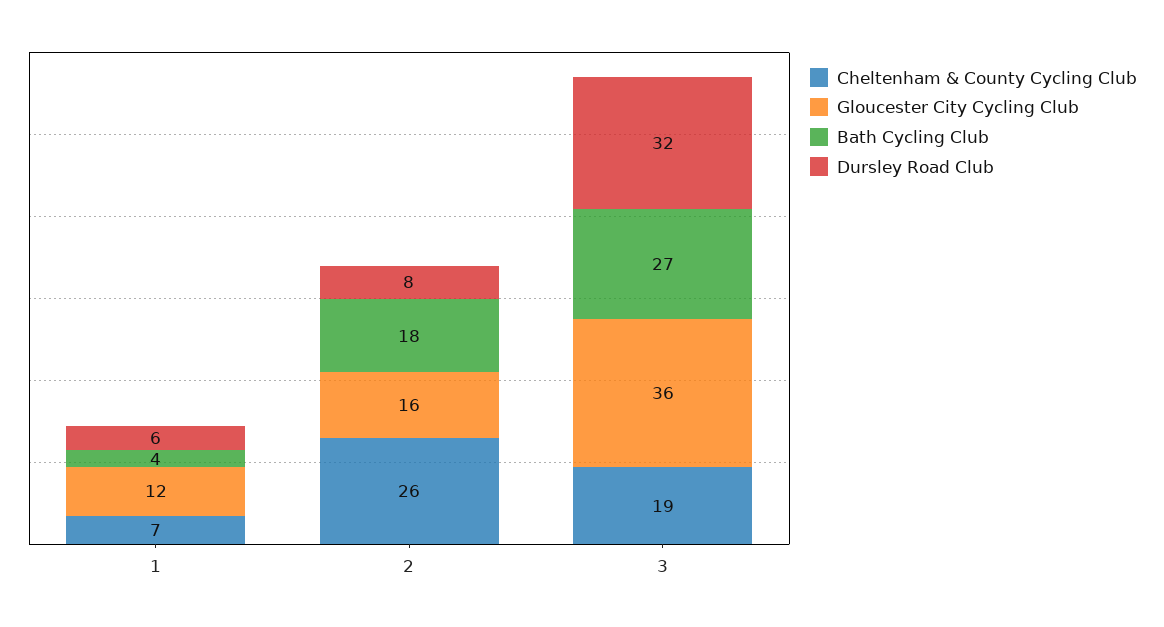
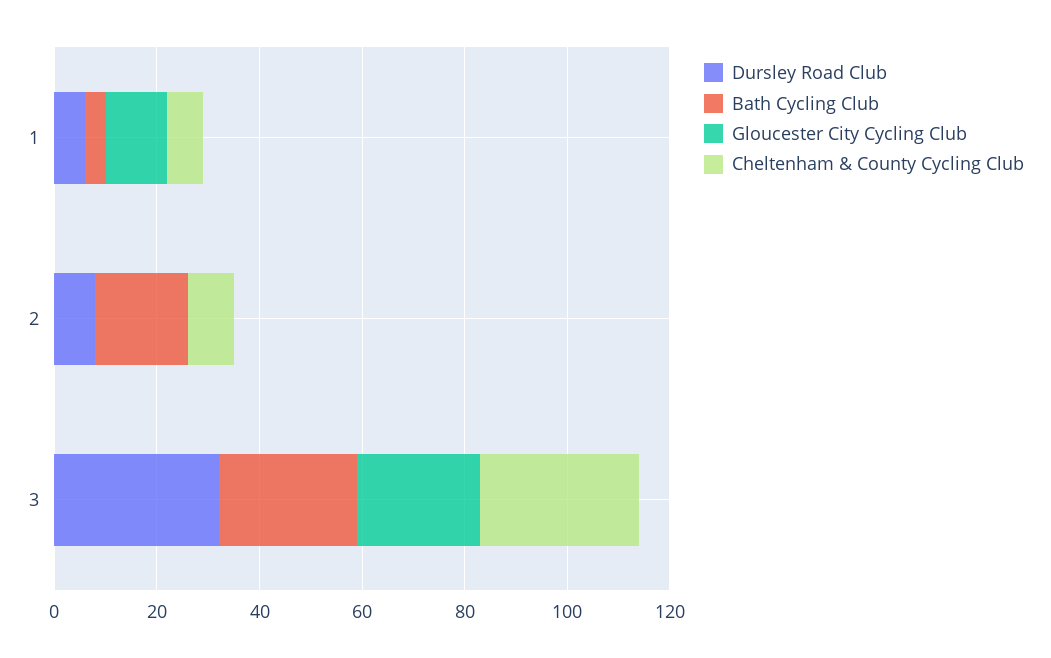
  {
    "Cheltenham & County Cycling Club": {
      "1": 7,
-     "2": 26,
+     "2": 10,
-     "3": 19
+     "3": 30
    },
    "Gloucester City Cycling Club": {
      "1": 12,
-     "2": 16,
+     "2": 0,
-     "3": 36
+     "3": 25
    },
    "Bath Cycling Club": {
      "1": 4,
      "2": 18,
      "3": 27
    },
    "Dursley Road Club": {
      "1": 6,
      "2": 8,
      "3": 32
    }
  }

